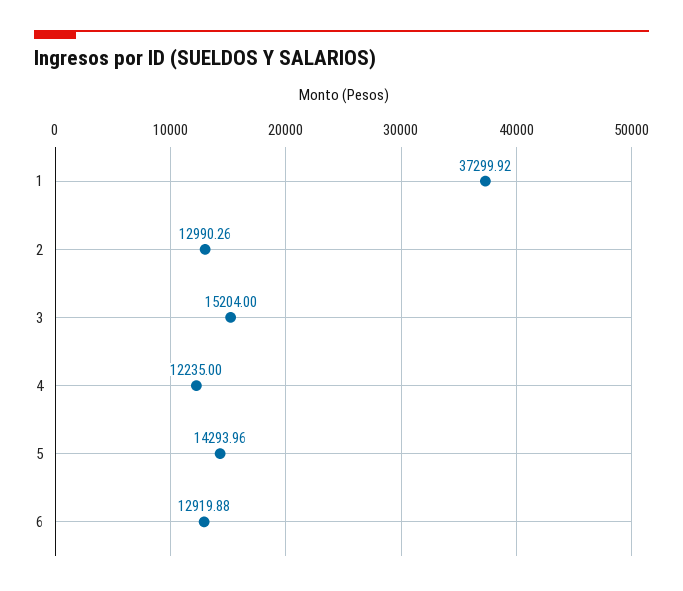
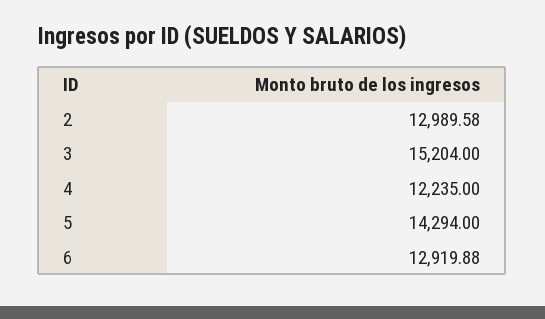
  {
-   "1": 37299.92,
-   "2": 12990.26,
+   "2": 12989.58,
    "3": 15204,
    "4": 12235,
-   "5": 14293.96,
+   "5": 14294,
    "6": 12919.88
  }

